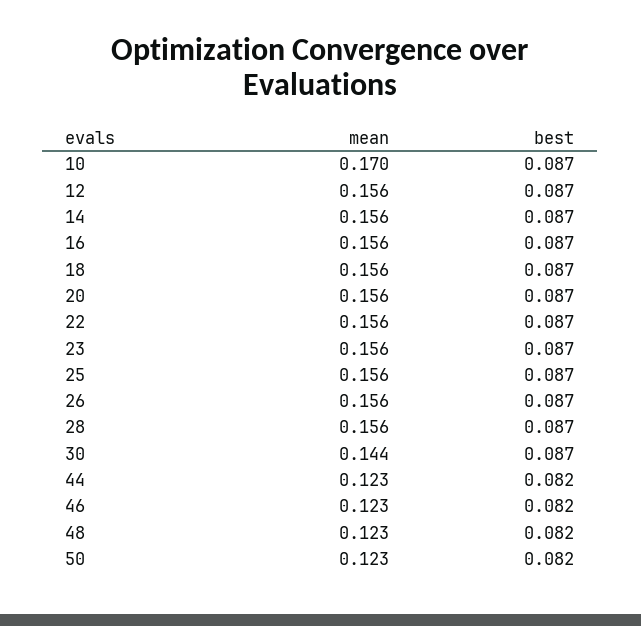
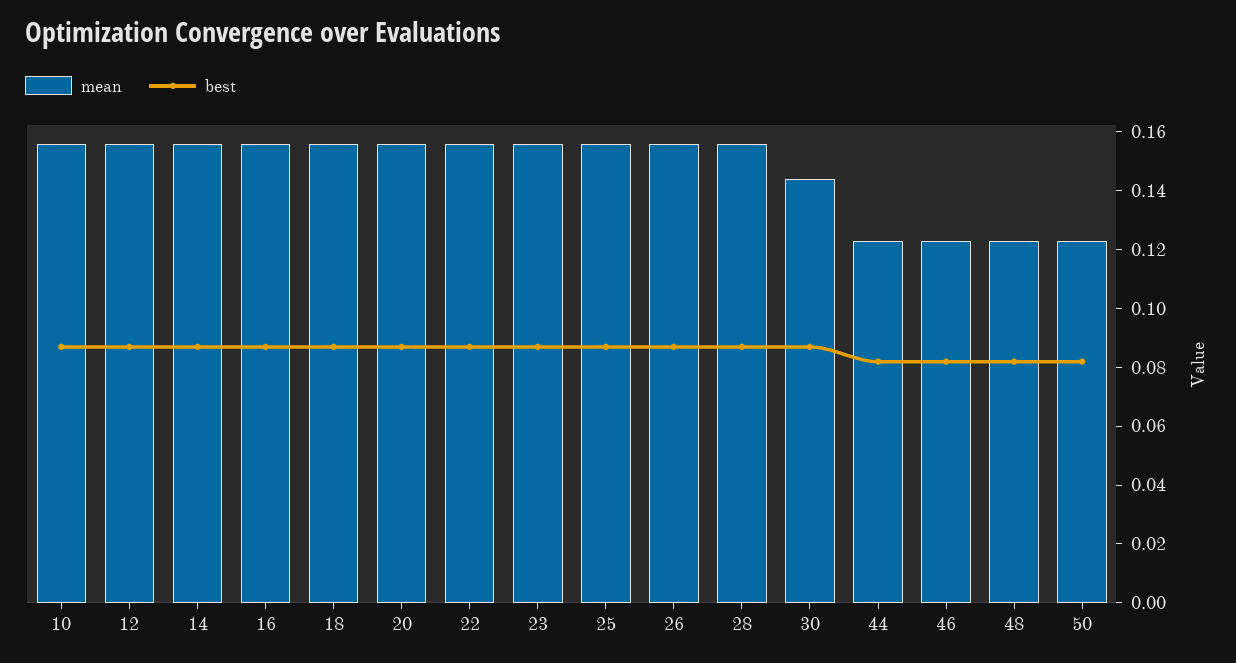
  {
    "mean": {
-     "10": 0.17,
+     "10": 0.155,
      "12": 0.156,
      "14": 0.156,
      "16": 0.156,
      "18": 0.156,
      "20": 0.156,
      "22": 0.156,
      "23": 0.156,
      "25": 0.156,
      "26": 0.156,
      "28": 0.156,
      "30": 0.144,
      "44": 0.123,
      "46": 0.123,
      "48": 0.123,
      "50": 0.123
    },
    "best": {
      "10": 0.087,
      "12": 0.087,
      "14": 0.087,
      "16": 0.087,
      "18": 0.087,
      "20": 0.087,
      "22": 0.087,
      "23": 0.087,
      "25": 0.087,
      "26": 0.087,
      "28": 0.087,
      "30": 0.087,
      "44": 0.082,
      "46": 0.082,
      "48": 0.082,
      "50": 0.082
    }
  }

